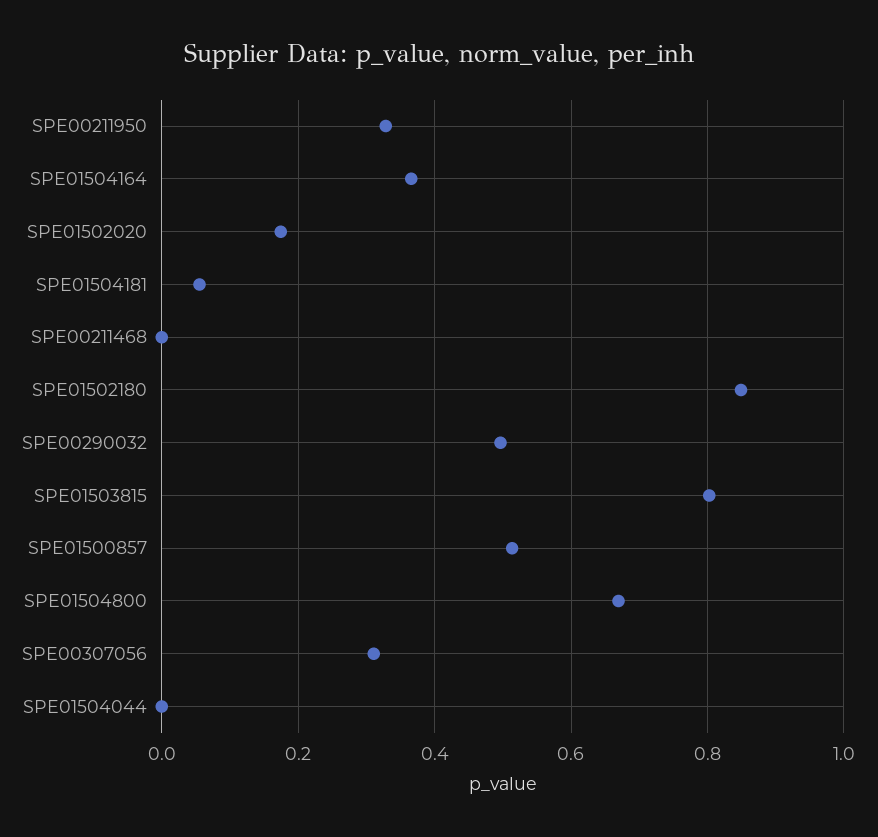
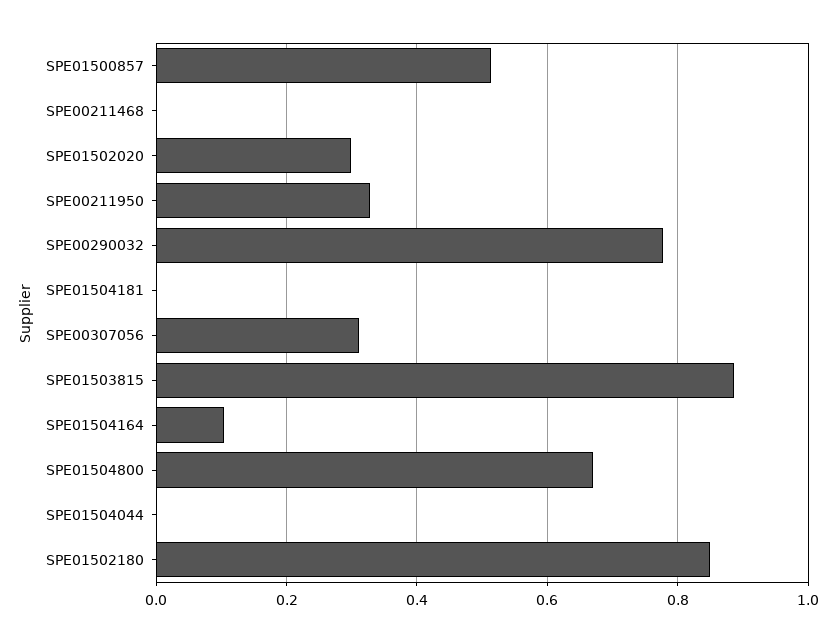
  {
    "SPE00211950": 0.32,
-   "SPE01504164": 0.36,
+   "SPE01504164": 0.1,
-   "SPE01502020": 0.18,
+   "SPE01502020": 0.3,
-   "SPE01504181": 0.06,
+   "SPE01504181": 0,
    "SPE00211468": 0,
    "SPE01502180": 0.84,
-   "SPE00290032": 0.5,
+   "SPE00290032": 0.78,
-   "SPE01503815": 0.8,
+   "SPE01503815": 0.88,
    "SPE01500857": 0.52,
    "SPE01504800": 0.66,
    "SPE00307056": 0.32,
    "SPE01504044": 0
  }

